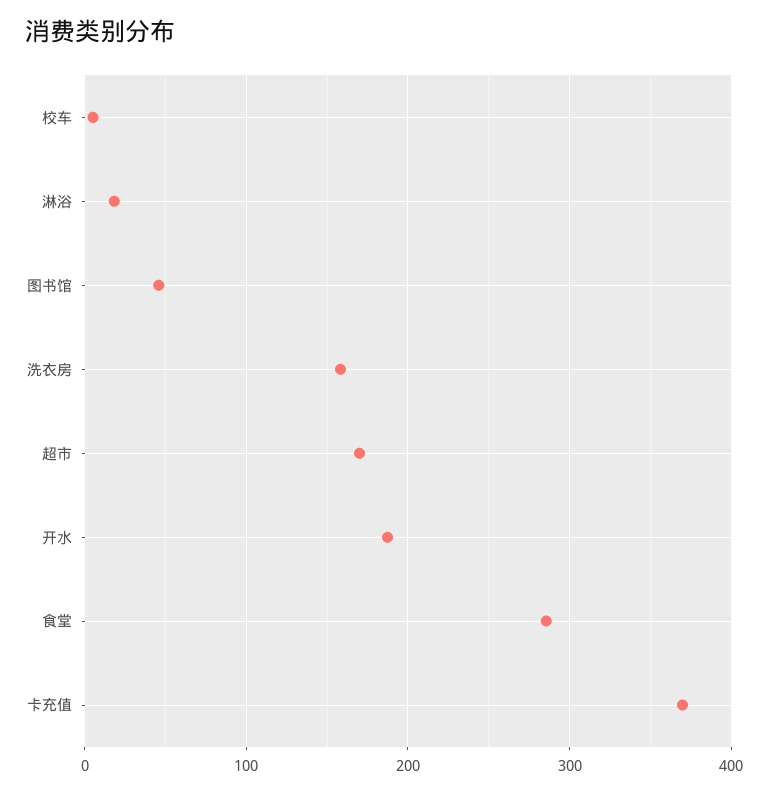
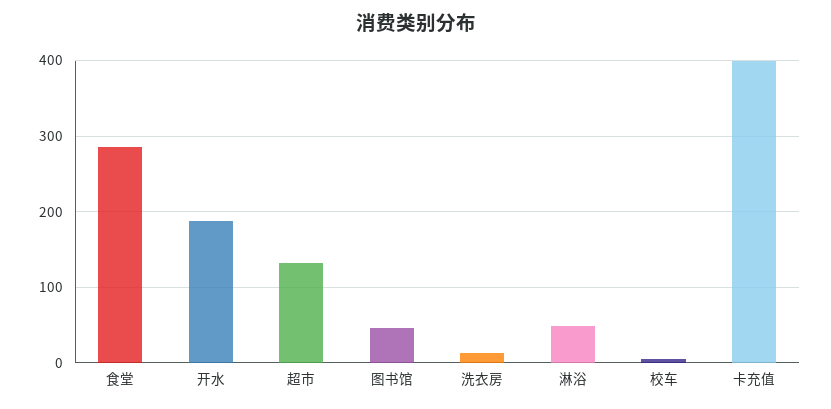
  {
    "校车": 10,
-   "淋浴": 20,
+   "淋浴": 50,
    "图书馆": 50,
-   "洗衣房": 160,
+   "洗衣房": 10,
-   "超市": 170,
+   "超市": 130,
    "开水": 190,
    "食堂": 290,
-   "卡充值": 370
+   "卡充值": 400
  }

